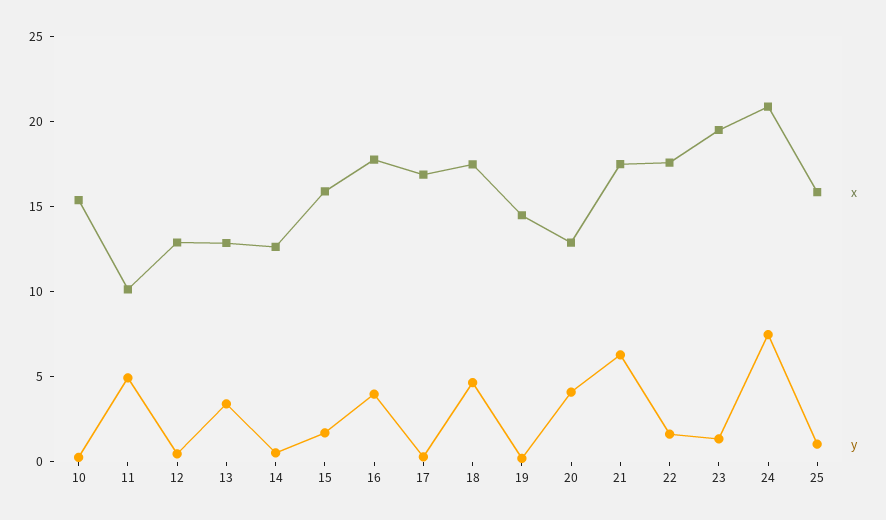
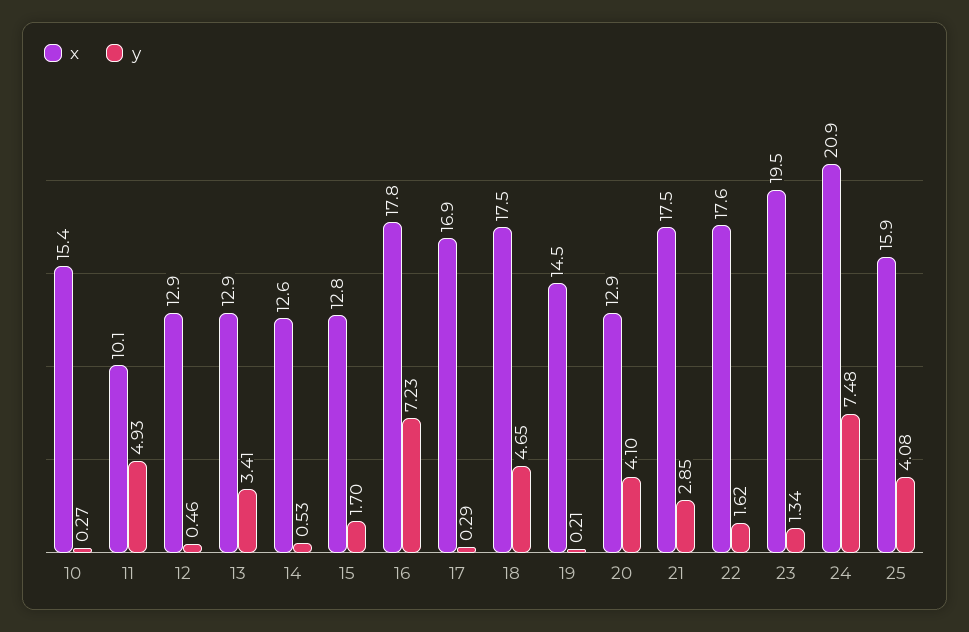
  {
    "x": {
      "10": 15.4,
      "11": 10.1,
      "12": 12.9,
      "13": 12.9,
      "14": 12.6,
-     "15": 16,
+     "15": 12.8,
      "16": 17.8,
      "17": 16.9,
      "18": 17.5,
      "19": 14.5,
      "20": 12.9,
      "21": 17.5,
      "22": 17.6,
      "23": 19.5,
      "24": 20.9,
      "25": 15.9
    },
    "y": {
      "10": 0.27,
      "11": 4.93,
      "12": 0.46,
      "13": 3.41,
      "14": 0.53,
      "15": 1.7,
-     "16": 4,
+     "16": 7.23,
      "17": 0.29,
      "18": 4.65,
      "19": 0.21,
      "20": 4.1,
-     "21": 6,
+     "21": 2.85,
      "22": 1.62,
      "23": 1.34,
      "24": 7.48,
-     "25": 1
+     "25": 4.08
    }
  }

